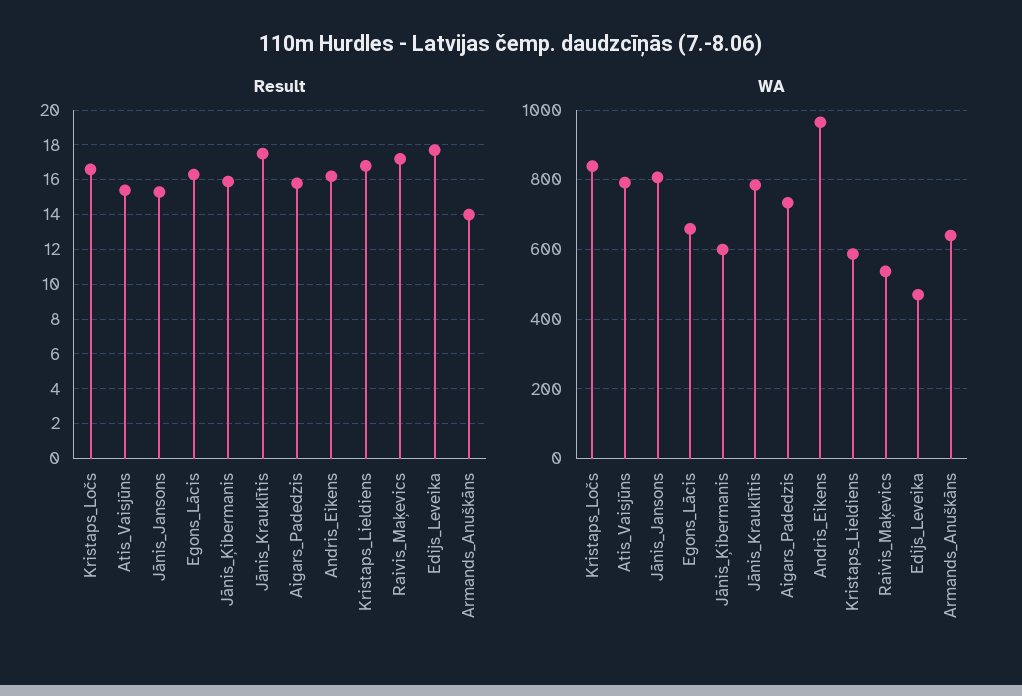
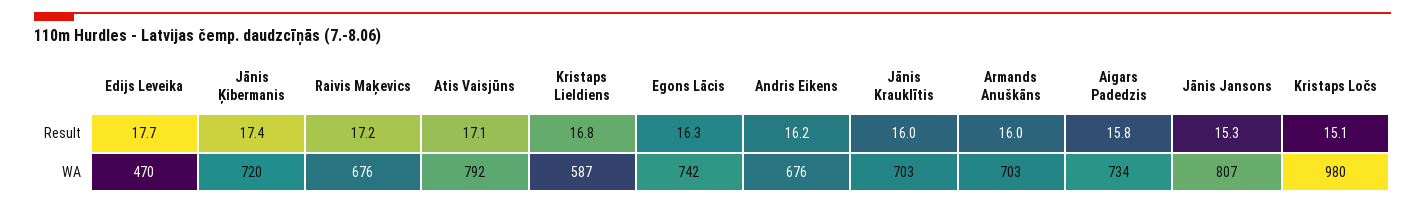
  {
    "Result": {
-     "Kristaps_Ločs": 16.5,
+     "Kristaps_Ločs": 15.1,
-     "Atis_Vaisjūns": 15.5,
+     "Atis_Vaisjūns": 17.1,
      "Jānis_Jansons": 15.3,
      "Egons_Lācis": 16.3,
-     "Jānis_Ķibermanis": 16,
+     "Jānis_Ķibermanis": 17.4,
-     "Jānis_Krauklītis": 17.5,
+     "Jānis_Krauklītis": 16,
      "Aigars_Padedzis": 15.8,
      "Andris_Eikens": 16.2,
      "Kristaps_Lieldiens": 16.8,
      "Raivis_Maķevics": 17.2,
      "Edijs_Leveika": 17.7,
-     "Armands_Anuškāns": 14
+     "Armands_Anuškāns": 16
    },
    "WA": {
-     "Kristaps_Ločs": 840,
+     "Kristaps_Ločs": 980,
      "Atis_Vaisjūns": 792,
      "Jānis_Jansons": 807,
-     "Egons_Lācis": 660,
+     "Egons_Lācis": 742,
-     "Jānis_Ķibermanis": 600,
+     "Jānis_Ķibermanis": 720,
-     "Jānis_Krauklītis": 780,
+     "Jānis_Krauklītis": 703,
      "Aigars_Padedzis": 734,
-     "Andris_Eikens": 960,
+     "Andris_Eikens": 676,
      "Kristaps_Lieldiens": 587,
-     "Raivis_Maķevics": 540,
+     "Raivis_Maķevics": 676,
      "Edijs_Leveika": 470,
-     "Armands_Anuškāns": 640
+     "Armands_Anuškāns": 703
    }
  }

